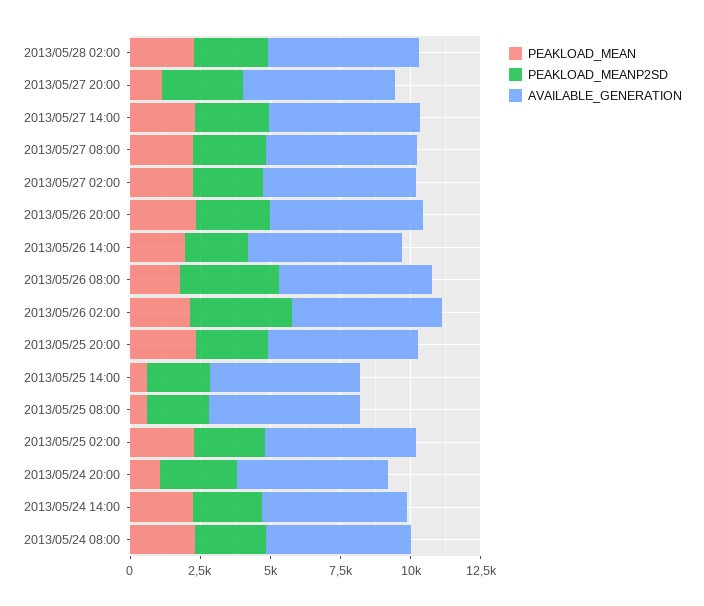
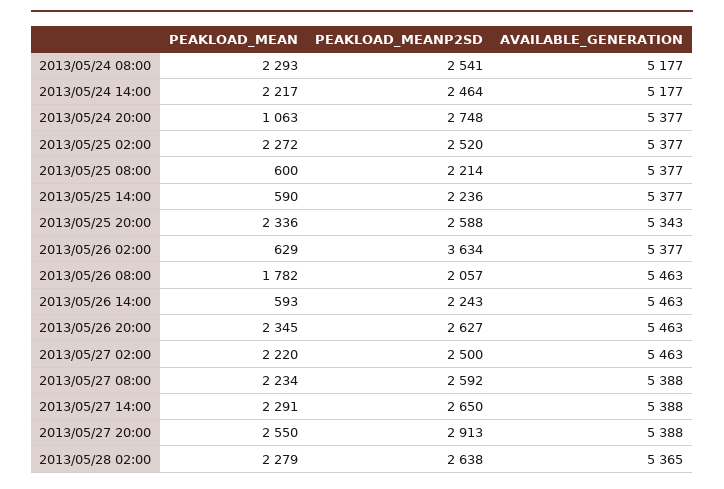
  {
    "PEAKLOAD_MEAN": {
      "2013/05/28 02:00": 2279,
-     "2013/05/27 20:00": 1000,
+     "2013/05/27 20:00": 2550,
      "2013/05/27 14:00": 2291,
      "2013/05/27 08:00": 2234,
      "2013/05/27 02:00": 2220,
      "2013/05/26 20:00": 2345,
-     "2013/05/26 14:00": 2000,
+     "2013/05/26 14:00": 593,
      "2013/05/26 08:00": 1782,
-     "2013/05/26 02:00": 2000,
+     "2013/05/26 02:00": 629,
      "2013/05/25 20:00": 2336,
      "2013/05/25 14:00": 590,
      "2013/05/25 08:00": 600,
      "2013/05/25 02:00": 2272,
      "2013/05/24 20:00": 1063,
      "2013/05/24 14:00": 2217,
      "2013/05/24 08:00": 2293
    },
    "PEAKLOAD_MEANP2SD": {
      "2013/05/28 02:00": 2638,
      "2013/05/27 20:00": 2913,
      "2013/05/27 14:00": 2650,
      "2013/05/27 08:00": 2592,
      "2013/05/27 02:00": 2500,
      "2013/05/26 20:00": 2627,
      "2013/05/26 14:00": 2243,
-     "2013/05/26 08:00": 3500,
+     "2013/05/26 08:00": 2057,
      "2013/05/26 02:00": 3634,
      "2013/05/25 20:00": 2588,
      "2013/05/25 14:00": 2236,
      "2013/05/25 08:00": 2214,
      "2013/05/25 02:00": 2520,
      "2013/05/24 20:00": 2748,
      "2013/05/24 14:00": 2464,
      "2013/05/24 08:00": 2541
    },
    "AVAILABLE_GENERATION": {
      "2013/05/28 02:00": 5365,
      "2013/05/27 20:00": 5388,
      "2013/05/27 14:00": 5388,
      "2013/05/27 08:00": 5388,
      "2013/05/27 02:00": 5463,
      "2013/05/26 20:00": 5463,
      "2013/05/26 14:00": 5463,
      "2013/05/26 08:00": 5463,
      "2013/05/26 02:00": 5377,
      "2013/05/25 20:00": 5343,
      "2013/05/25 14:00": 5377,
      "2013/05/25 08:00": 5377,
      "2013/05/25 02:00": 5377,
      "2013/05/24 20:00": 5377,
      "2013/05/24 14:00": 5177,
      "2013/05/24 08:00": 5177
    }
  }

